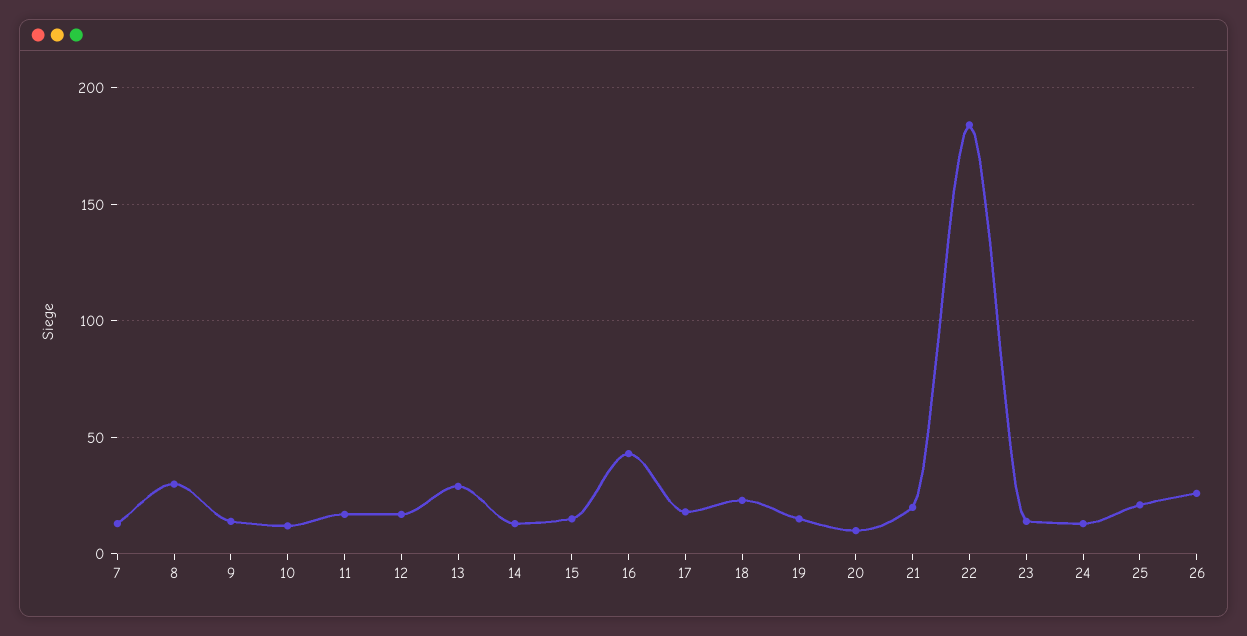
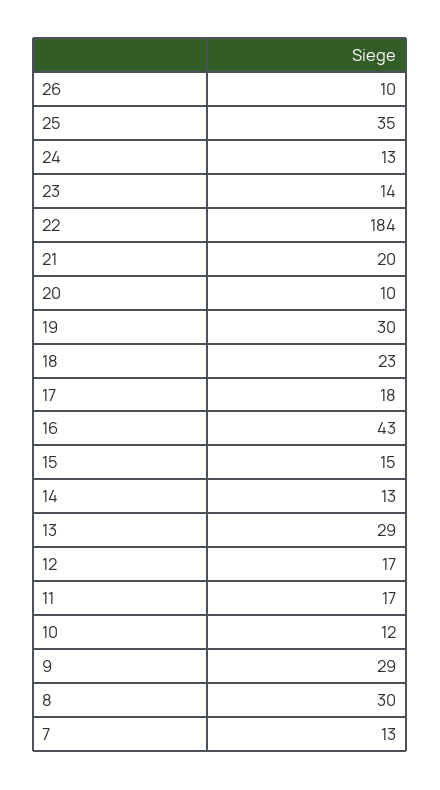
  {
    "7": 13,
    "8": 30,
-   "9": 15,
+   "9": 29,
    "10": 12,
    "11": 17,
    "12": 17,
    "13": 29,
    "14": 13,
    "15": 15,
    "16": 43,
    "17": 18,
    "18": 23,
-   "19": 15,
+   "19": 30,
    "20": 10,
    "21": 20,
    "22": 184,
    "23": 14,
    "24": 13,
-   "25": 20,
+   "25": 35,
-   "26": 25
+   "26": 10
  }

